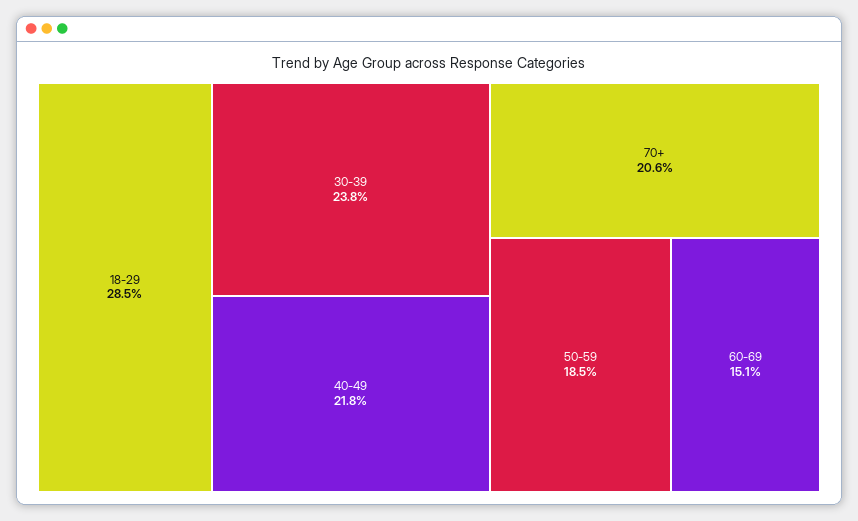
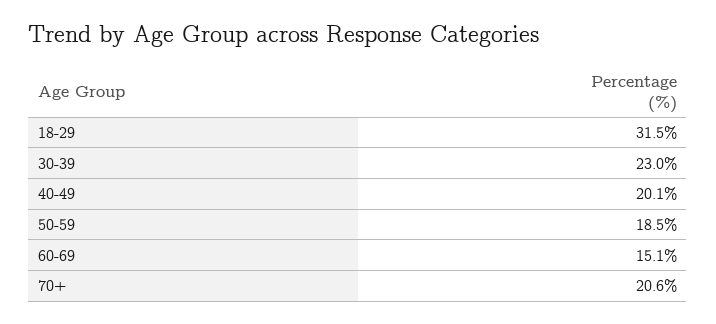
  {
-   "18-29": 28.5,
+   "18-29": 31.5,
-   "30-39": 23.8,
+   "30-39": 23,
-   "40-49": 21.8,
+   "40-49": 20.1,
    "70+": 20.6,
    "50-59": 18.5,
    "60-69": 15.1
  }

